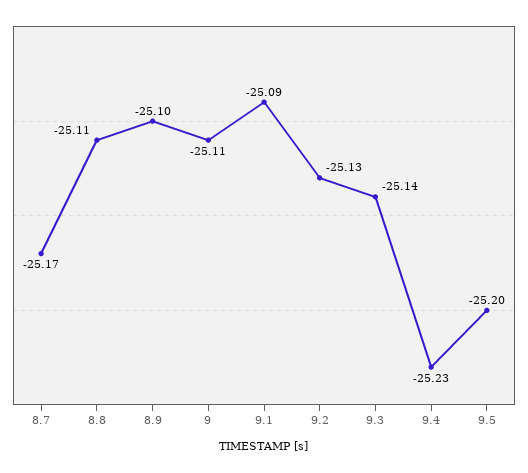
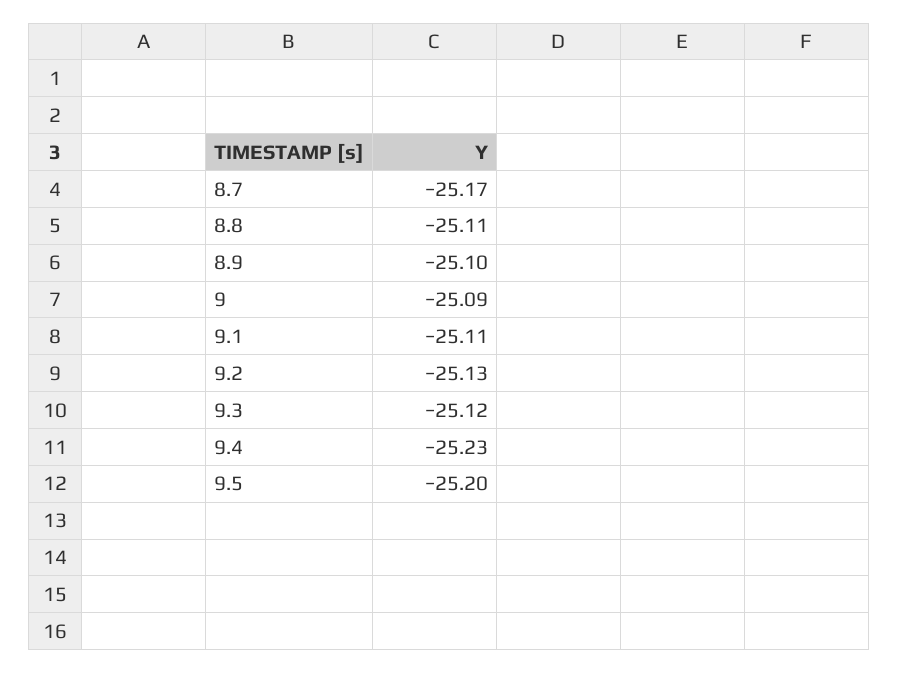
  {
    "8.7": -25.17,
    "8.8": -25.11,
    "8.9": -25.1,
-   "9": -25.11,
+   "9": -25.09,
-   "9.1": -25.09,
+   "9.1": -25.11,
    "9.2": -25.13,
-   "9.3": -25.14,
+   "9.3": -25.12,
    "9.4": -25.23,
    "9.5": -25.2
  }

